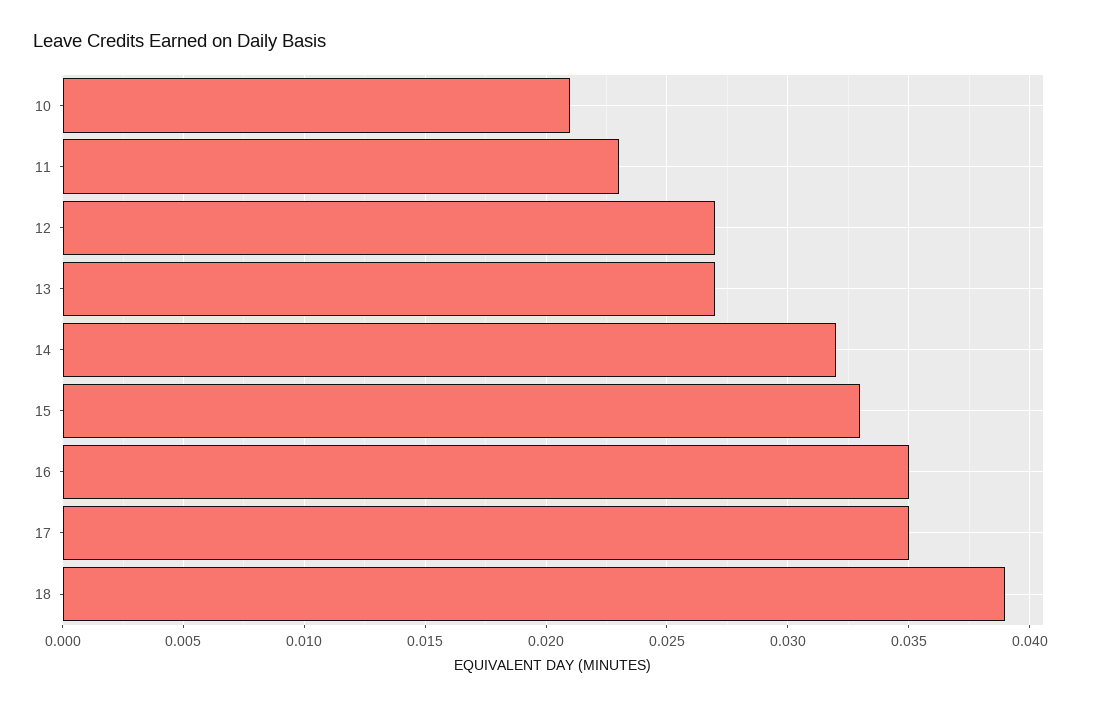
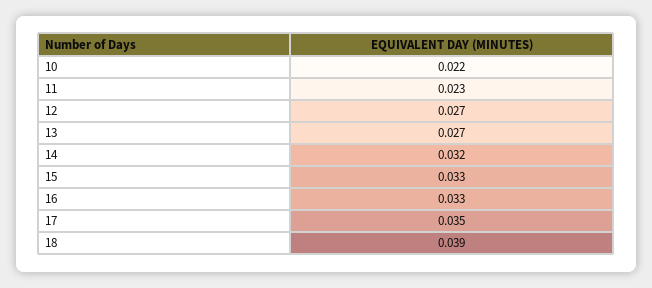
  {
-   "10": 0.021,
+   "10": 0.022,
    "11": 0.023,
    "12": 0.027,
    "13": 0.027,
    "14": 0.032,
    "15": 0.033,
-   "16": 0.035,
+   "16": 0.033,
    "17": 0.035,
    "18": 0.039
  }

